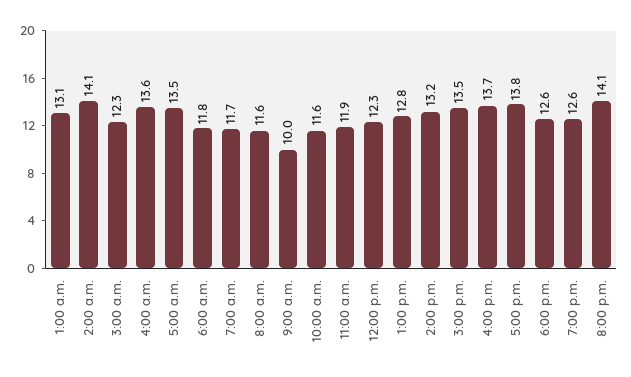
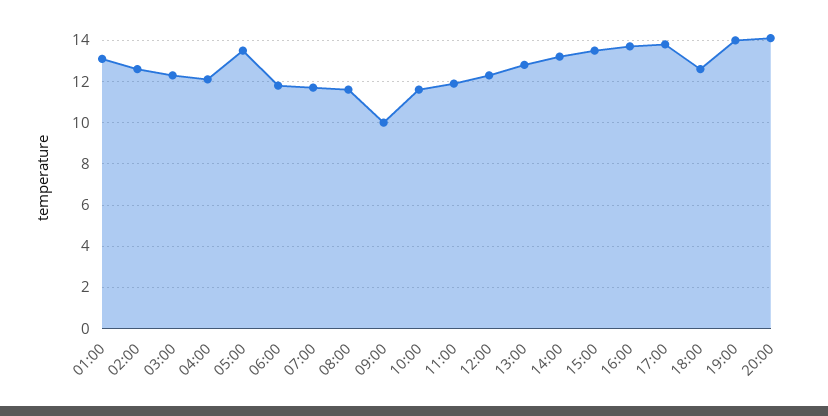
  {
    "1:00 a.m.": 13.1,
-   "2:00 a.m.": 14.1,
+   "2:00 a.m.": 12.5,
    "3:00 a.m.": 12.3,
-   "4:00 a.m.": 13.6,
+   "4:00 a.m.": 12,
    "5:00 a.m.": 13.5,
    "6:00 a.m.": 11.8,
    "7:00 a.m.": 11.7,
    "8:00 a.m.": 11.6,
    "9:00 a.m.": 10,
    "10:00 a.m.": 11.6,
    "11:00 a.m.": 11.9,
    "12:00 p.m.": 12.3,
    "1:00 p.m.": 12.8,
    "2:00 p.m.": 13.2,
    "3:00 p.m.": 13.5,
    "4:00 p.m.": 13.7,
    "5:00 p.m.": 13.8,
    "6:00 p.m.": 12.6,
-   "7:00 p.m.": 12.6,
+   "7:00 p.m.": 14,
    "8:00 p.m.": 14.1
  }

